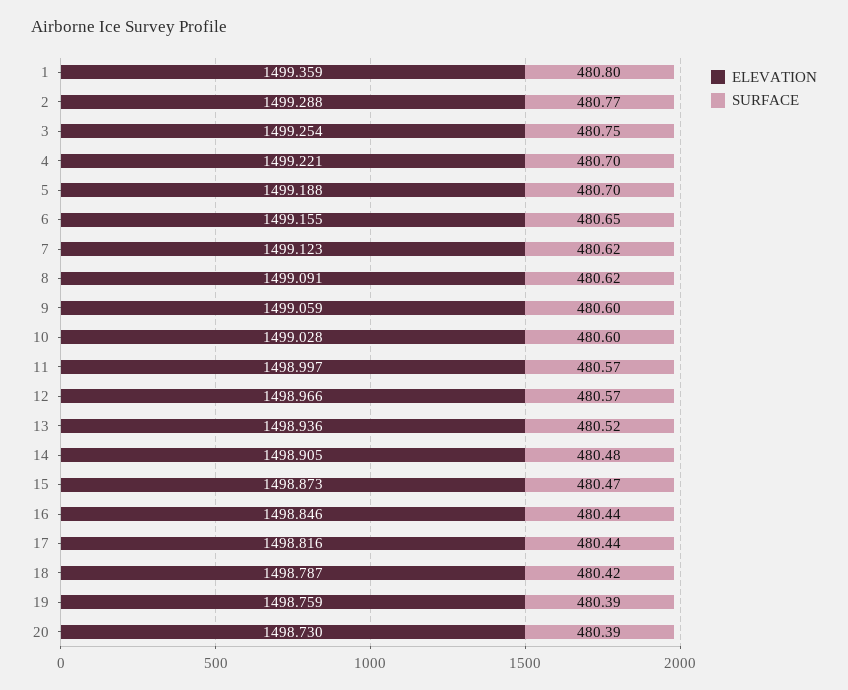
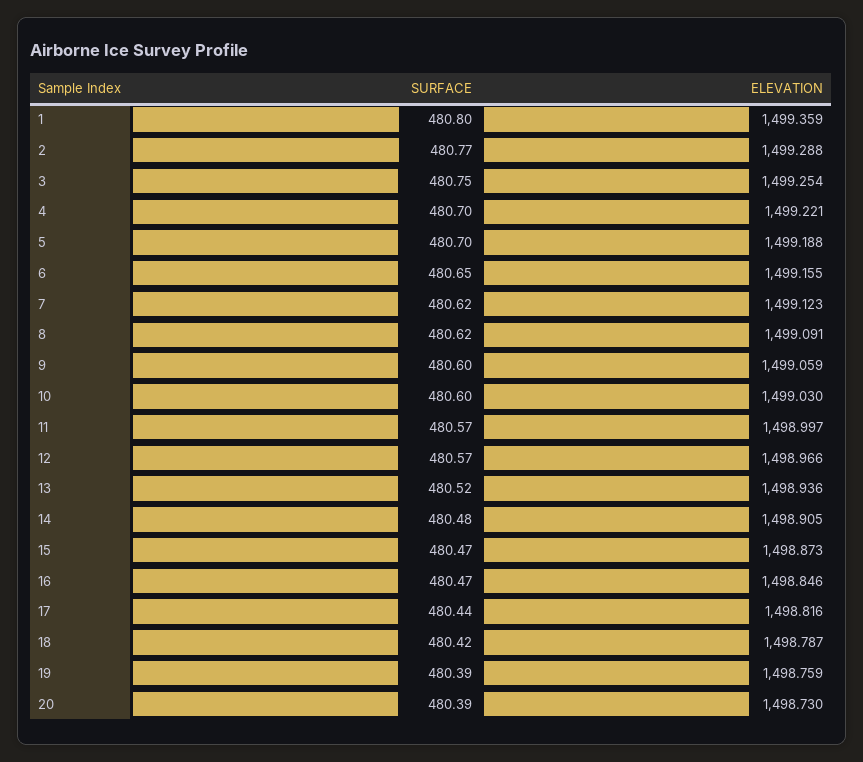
  {
    "ELEVATION": {
      "1": 1499.359,
      "2": 1499.288,
      "3": 1499.254,
      "4": 1499.221,
      "5": 1499.188,
      "6": 1499.155,
      "7": 1499.123,
      "8": 1499.091,
      "9": 1499.059,
-     "10": 1499.028,
+     "10": 1499.03,
      "11": 1498.997,
      "12": 1498.966,
      "13": 1498.936,
      "14": 1498.905,
      "15": 1498.873,
      "16": 1498.846,
      "17": 1498.816,
      "18": 1498.787,
      "19": 1498.759,
      "20": 1498.73
    },
    "SURFACE": {
      "1": 480.8,
      "2": 480.77,
      "3": 480.75,
      "4": 480.7,
      "5": 480.7,
      "6": 480.65,
      "7": 480.62,
      "8": 480.62,
      "9": 480.6,
      "10": 480.6,
      "11": 480.57,
      "12": 480.57,
      "13": 480.52,
      "14": 480.48,
      "15": 480.47,
-     "16": 480.44,
+     "16": 480.47,
      "17": 480.44,
      "18": 480.42,
      "19": 480.39,
      "20": 480.39
    }
  }

